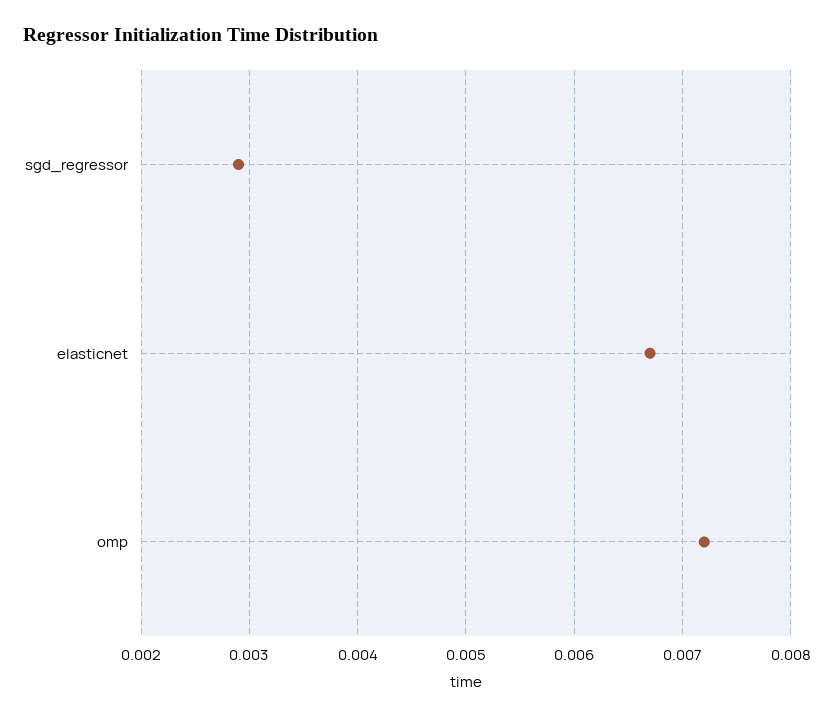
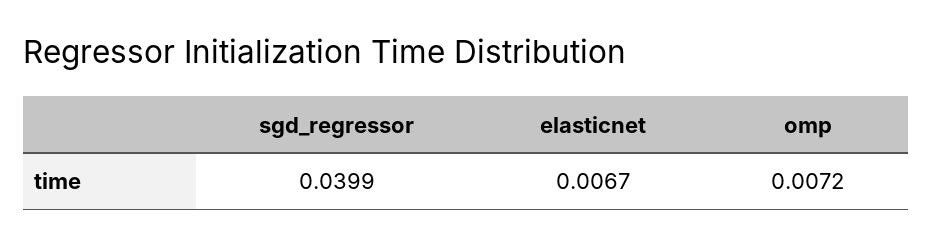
  {
-   "sgd_regressor": 0.0029,
+   "sgd_regressor": 0.0399,
    "elasticnet": 0.0067,
    "omp": 0.0072
  }

